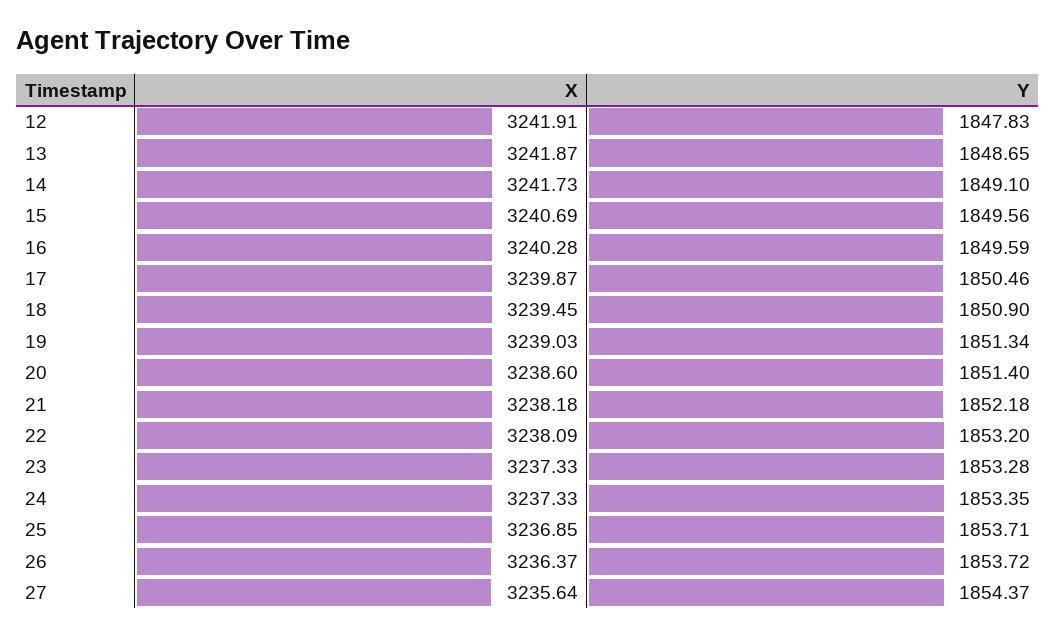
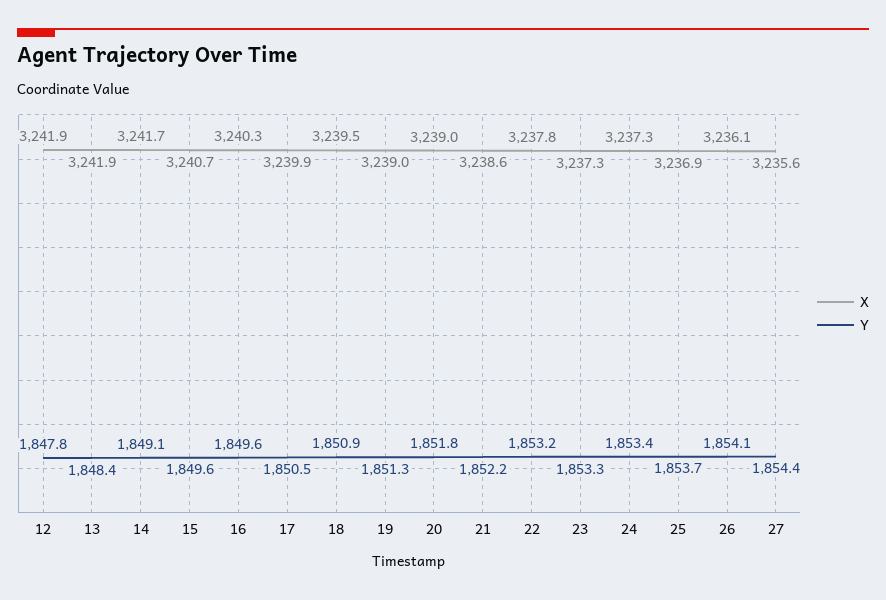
  {
    "X": {
      "12": 3241.91,
      "13": 3241.87,
      "14": 3241.73,
      "15": 3240.69,
      "16": 3240.28,
      "17": 3239.87,
      "18": 3239.45,
      "19": 3239.03,
-     "20": 3238.6,
+     "20": 3239,
-     "21": 3238.18,
+     "21": 3238.6,
-     "22": 3238.09,
+     "22": 3237.8,
      "23": 3237.33,
      "24": 3237.33,
      "25": 3236.85,
-     "26": 3236.37,
+     "26": 3236.1,
      "27": 3235.64
    },
    "Y": {
      "12": 1847.83,
-     "13": 1848.65,
+     "13": 1848.4,
      "14": 1849.1,
      "15": 1849.56,
      "16": 1849.59,
      "17": 1850.46,
      "18": 1850.9,
      "19": 1851.34,
-     "20": 1851.4,
+     "20": 1851.8,
      "21": 1852.18,
      "22": 1853.2,
      "23": 1853.28,
      "24": 1853.35,
      "25": 1853.71,
-     "26": 1853.72,
+     "26": 1854.1,
      "27": 1854.37
    }
  }

